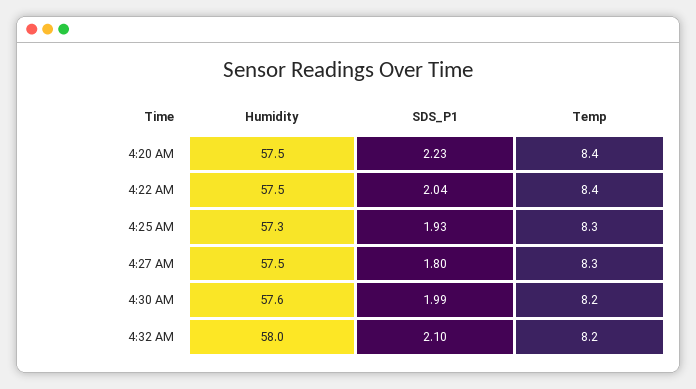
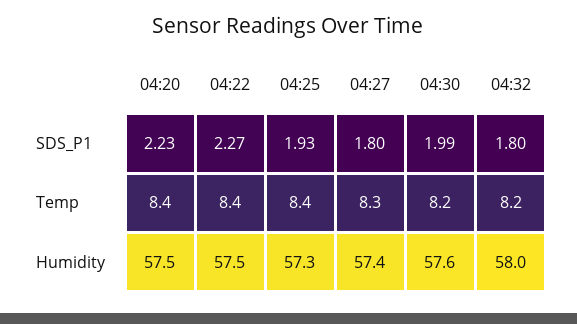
  {
    "Humidity": {
      "4:20 AM": 57.5,
      "4:22 AM": 57.5,
      "4:25 AM": 57.3,
-     "4:27 AM": 57.5,
+     "4:27 AM": 57.4,
      "4:30 AM": 57.6,
      "4:32 AM": 58
    },
    "SDS_P1": {
      "4:20 AM": 2.23,
-     "4:22 AM": 2.04,
+     "4:22 AM": 2.27,
      "4:25 AM": 1.93,
      "4:27 AM": 1.8,
      "4:30 AM": 1.99,
-     "4:32 AM": 2.1
+     "4:32 AM": 1.8
    },
    "Temp": {
      "4:20 AM": 8.4,
      "4:22 AM": 8.4,
-     "4:25 AM": 8.3,
+     "4:25 AM": 8.4,
      "4:27 AM": 8.3,
      "4:30 AM": 8.2,
      "4:32 AM": 8.2
    }
  }

